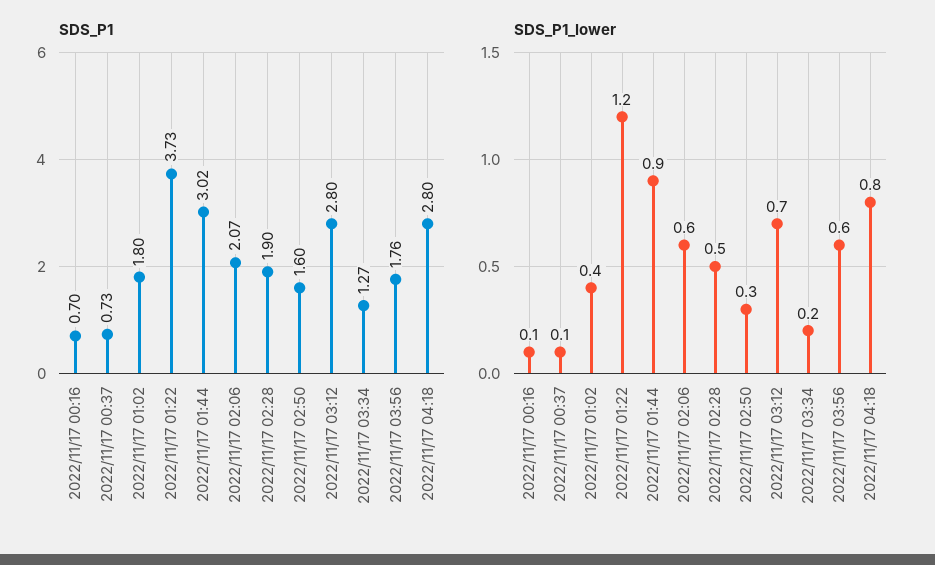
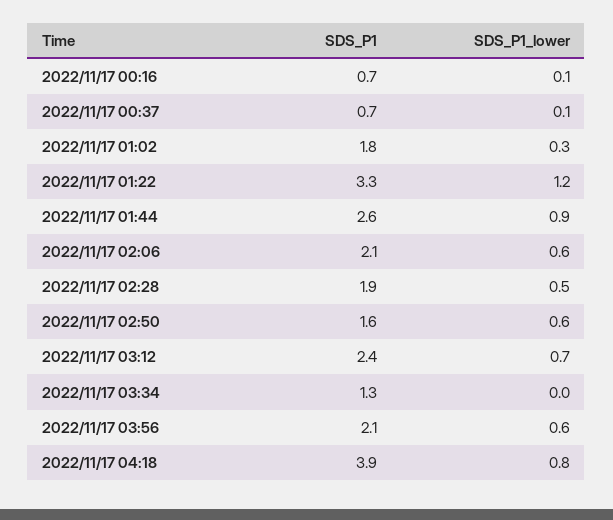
  {
    "SDS_P1": {
      "2022/11/17 00:16": 0.7,
      "2022/11/17 00:37": 0.73,
      "2022/11/17 01:02": 1.8,
-     "2022/11/17 01:22": 3.73,
+     "2022/11/17 01:22": 3.3,
-     "2022/11/17 01:44": 3.02,
+     "2022/11/17 01:44": 2.6,
      "2022/11/17 02:06": 2.07,
      "2022/11/17 02:28": 1.9,
      "2022/11/17 02:50": 1.6,
-     "2022/11/17 03:12": 2.8,
+     "2022/11/17 03:12": 2.4,
      "2022/11/17 03:34": 1.27,
-     "2022/11/17 03:56": 1.76,
+     "2022/11/17 03:56": 2.1,
-     "2022/11/17 04:18": 2.8
+     "2022/11/17 04:18": 3.9
    },
    "SDS_P1_lower": {
      "2022/11/17 00:16": 0.1,
      "2022/11/17 00:37": 0.1,
-     "2022/11/17 01:02": 0.4,
+     "2022/11/17 01:02": 0.3,
      "2022/11/17 01:22": 1.2,
      "2022/11/17 01:44": 0.9,
      "2022/11/17 02:06": 0.6,
      "2022/11/17 02:28": 0.5,
-     "2022/11/17 02:50": 0.3,
+     "2022/11/17 02:50": 0.6,
      "2022/11/17 03:12": 0.7,
-     "2022/11/17 03:34": 0.2,
+     "2022/11/17 03:34": 0,
      "2022/11/17 03:56": 0.6,
      "2022/11/17 04:18": 0.8
    }
  }

